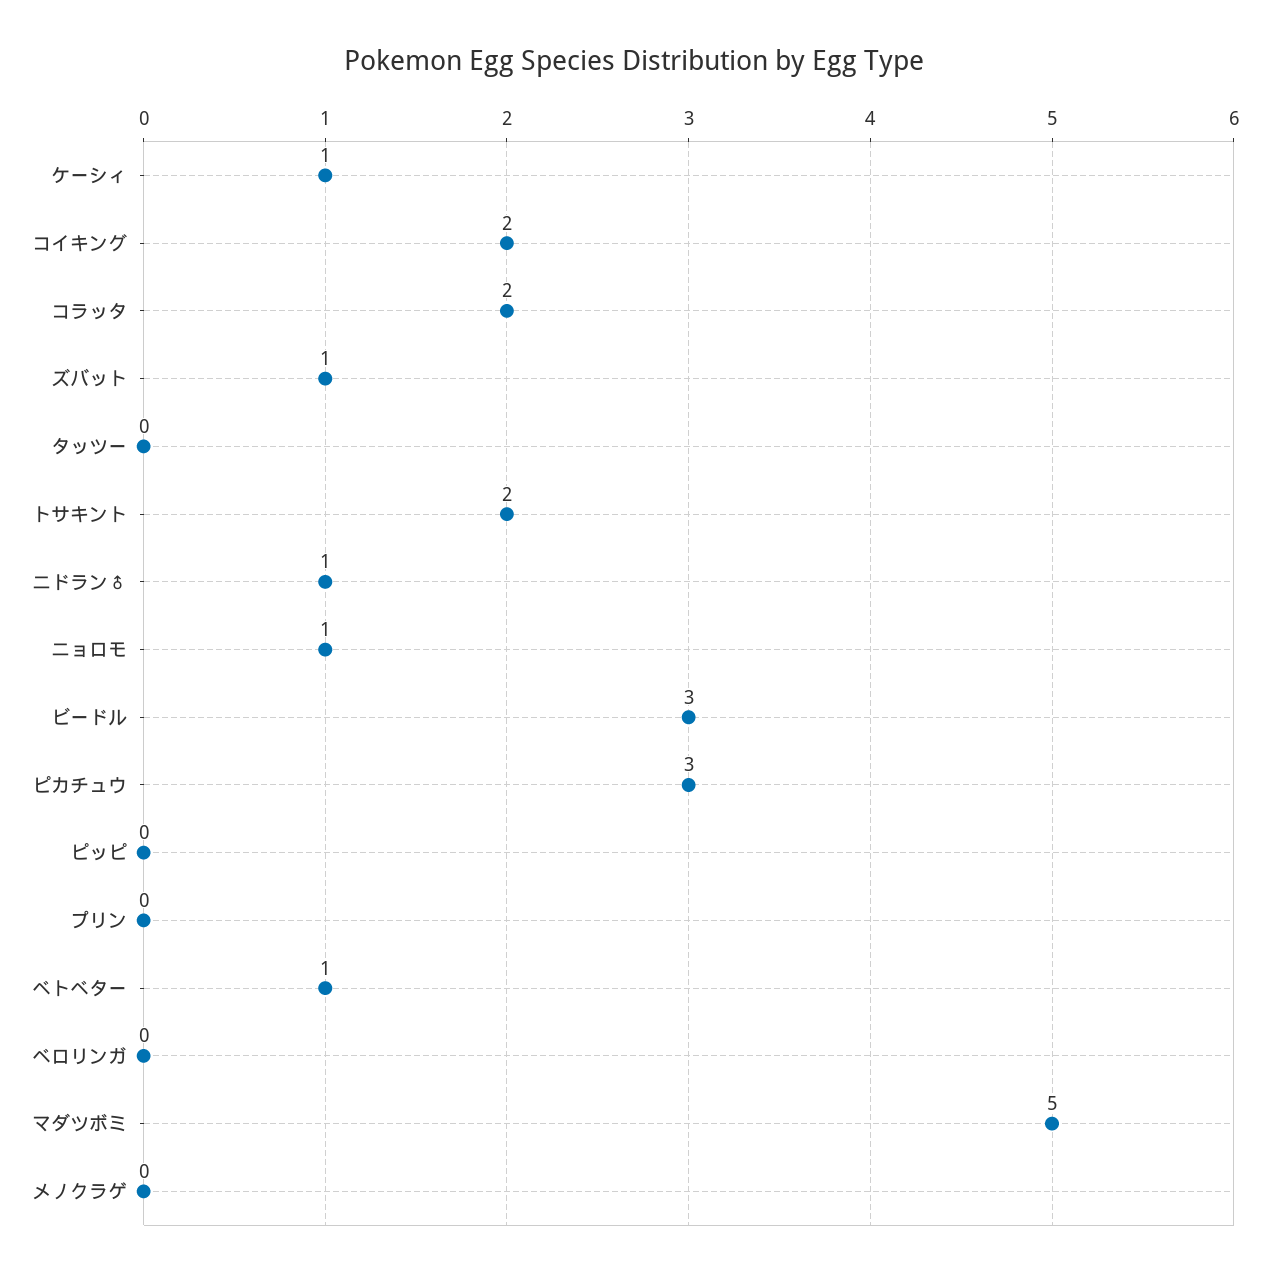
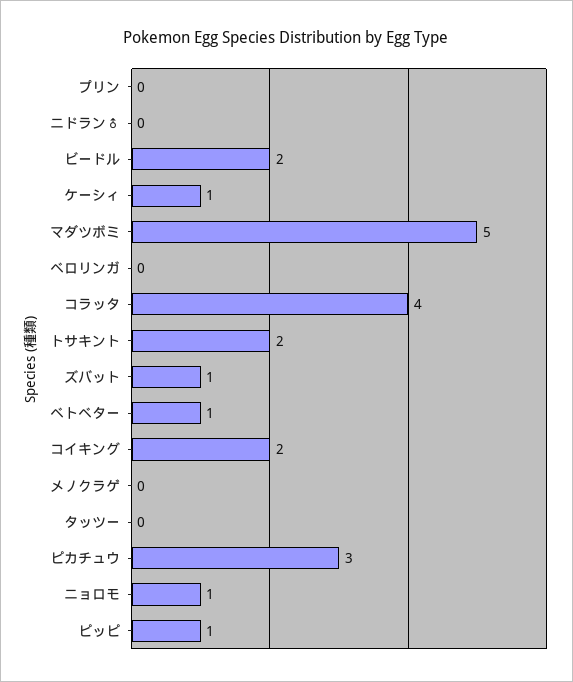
  {
    "ケーシィ": 1,
    "コイキング": 2,
-   "コラッタ": 2,
+   "コラッタ": 4,
    "ズバット": 1,
    "タッツー": 0,
    "トサキント": 2,
-   "ニドラン♂": 1,
+   "ニドラン♂": 0,
    "ニョロモ": 1,
-   "ビードル": 3,
+   "ビードル": 2,
    "ピカチュウ": 3,
-   "ピッピ": 0,
+   "ピッピ": 1,
    "プリン": 0,
    "ベトベター": 1,
    "ベロリンガ": 0,
    "マダツボミ": 5,
    "メノクラゲ": 0
  }

